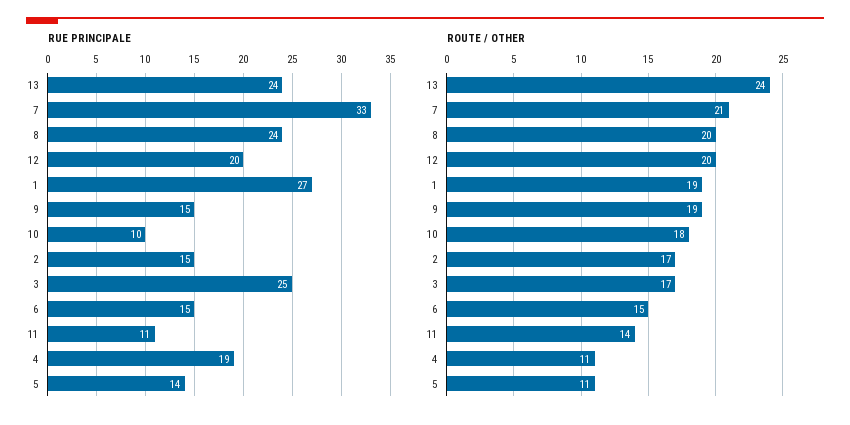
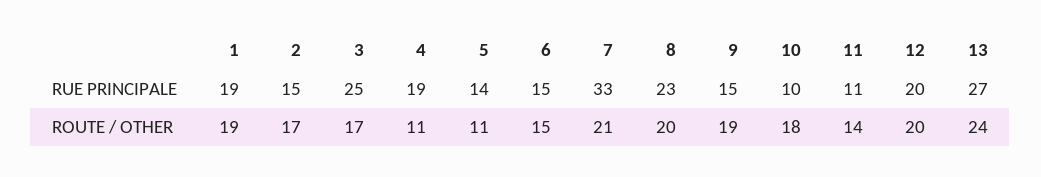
  {
    "RUE PRINCIPALE": {
-     "13": 24,
+     "13": 27,
      "7": 33,
-     "8": 24,
+     "8": 23,
      "12": 20,
-     "1": 27,
+     "1": 19,
      "9": 15,
      "10": 10,
      "2": 15,
      "3": 25,
      "6": 15,
      "11": 11,
      "4": 19,
      "5": 14
    },
    "ROUTE / OTHER": {
      "13": 24,
      "7": 21,
      "8": 20,
      "12": 20,
      "1": 19,
      "9": 19,
      "10": 18,
      "2": 17,
      "3": 17,
      "6": 15,
      "11": 14,
      "4": 11,
      "5": 11
    }
  }

